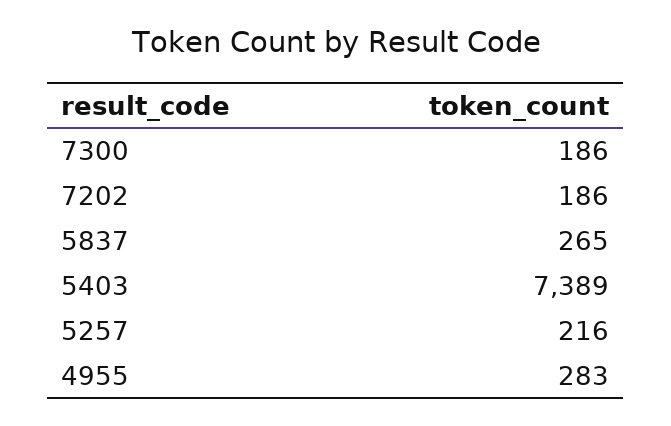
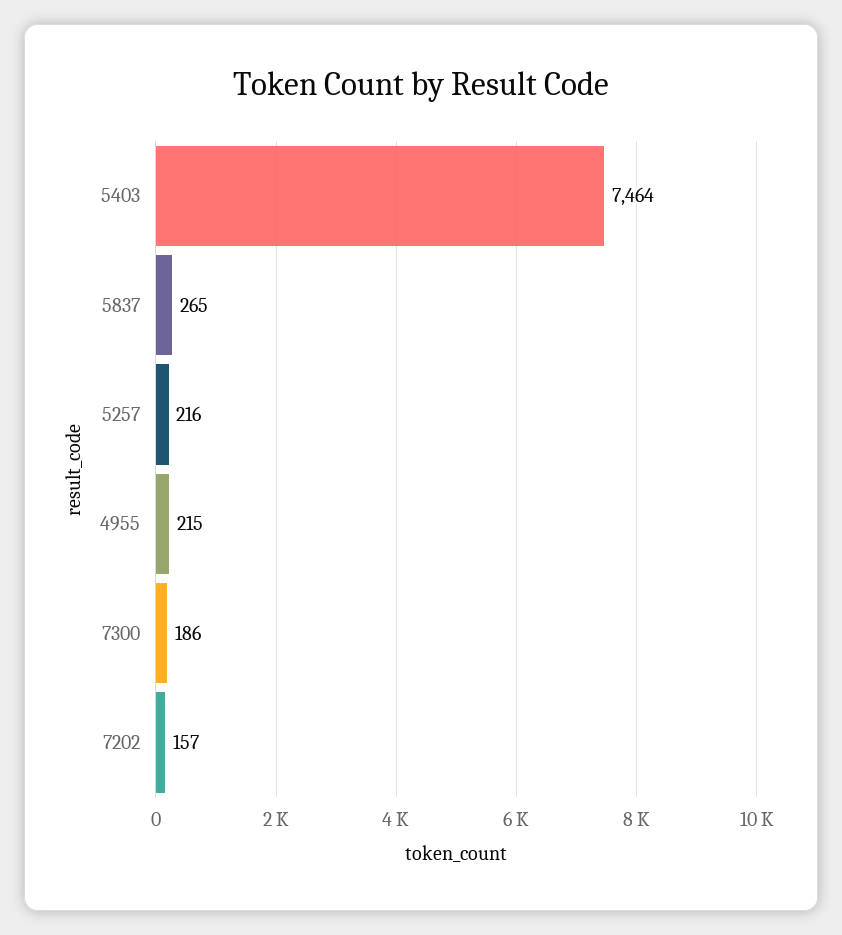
  {
    "7300": 186,
-   "7202": 186,
+   "7202": 157,
    "5837": 265,
-   "5403": 7389,
+   "5403": 7464,
    "5257": 216,
-   "4955": 283
+   "4955": 215
  }

